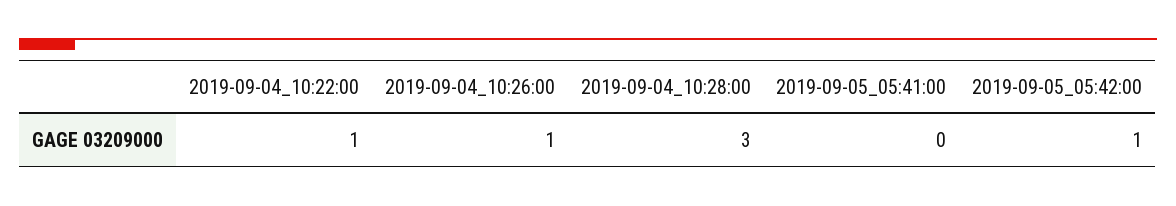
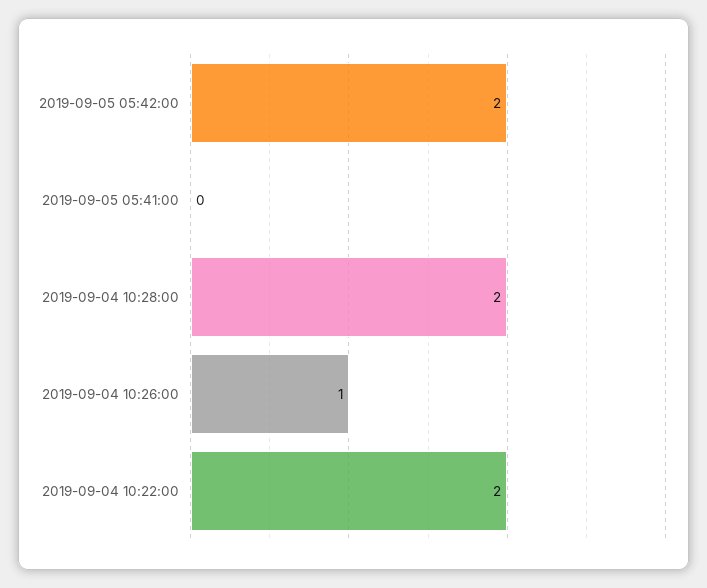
  {
-   "2019-09-04_10:22:00": 1,
+   "2019-09-04_10:22:00": 2,
    "2019-09-04_10:26:00": 1,
-   "2019-09-04_10:28:00": 3,
+   "2019-09-04_10:28:00": 2,
    "2019-09-05_05:41:00": 0,
-   "2019-09-05_05:42:00": 1
+   "2019-09-05_05:42:00": 2
  }

